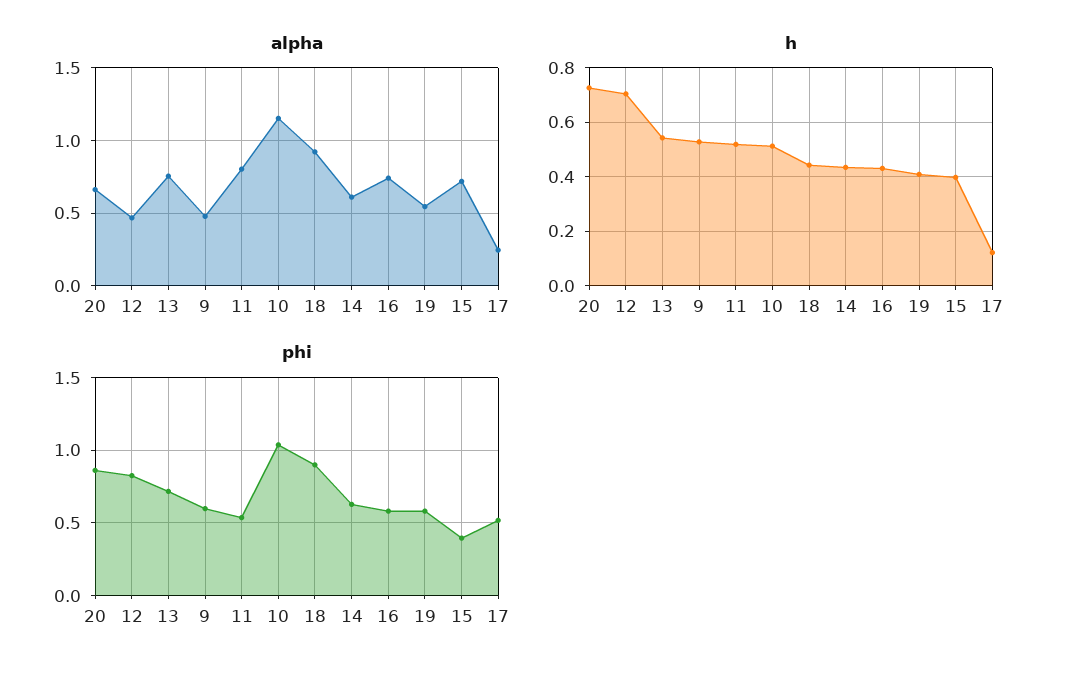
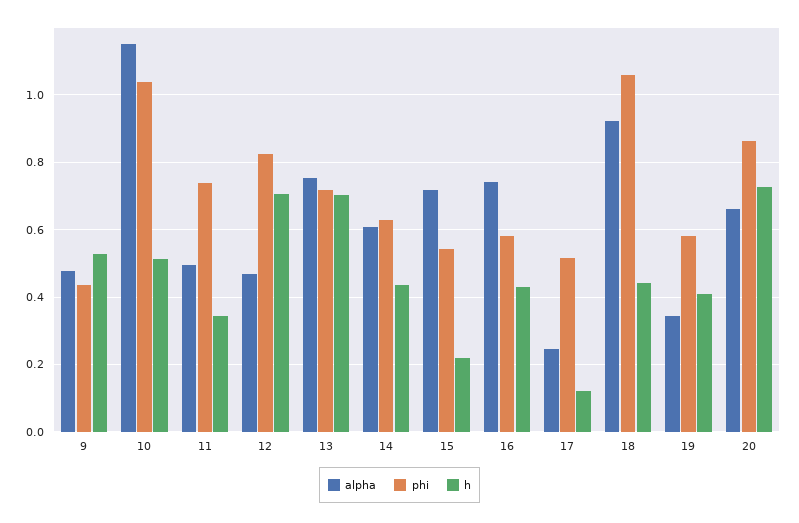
  {
    "alpha": {
      "20": 0.66,
      "12": 0.46,
      "13": 0.76,
      "9": 0.48,
-     "11": 0.8,
+     "11": 0.5,
      "10": 1.16,
      "18": 0.92,
      "14": 0.6,
      "16": 0.74,
-     "19": 0.55,
+     "19": 0.34,
      "15": 0.72,
      "17": 0.24
    },
    "h": {
      "20": 0.72,
      "12": 0.7,
-     "13": 0.55,
+     "13": 0.7,
      "9": 0.52,
-     "11": 0.525,
+     "11": 0.34,
      "10": 0.52,
      "18": 0.44,
      "14": 0.44,
      "16": 0.44,
      "19": 0.4,
-     "15": 0.4,
+     "15": 0.22,
      "17": 0.12
    },
    "phi": {
      "20": 0.86,
      "12": 0.82,
      "13": 0.72,
-     "9": 0.6,
+     "9": 0.44,
-     "11": 0.55,
+     "11": 0.74,
      "10": 1.04,
-     "18": 0.9,
+     "18": 1.06,
      "14": 0.62,
      "16": 0.58,
      "19": 0.58,
-     "15": 0.4,
+     "15": 0.54,
      "17": 0.52
    }
  }

